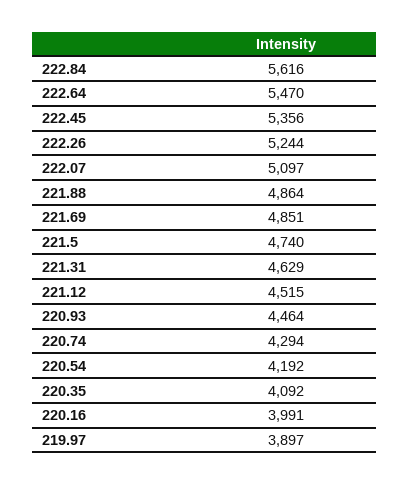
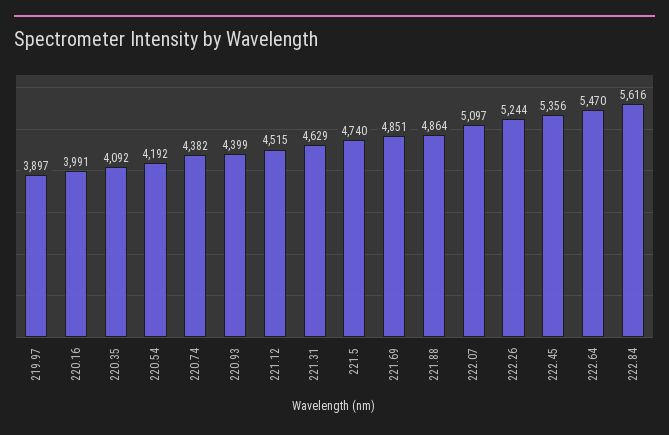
  {
    "222.84": 5616,
    "222.64": 5470,
    "222.45": 5356,
    "222.26": 5244,
    "222.07": 5097,
    "221.88": 4864,
    "221.69": 4851,
    "221.5": 4740,
    "221.31": 4629,
    "221.12": 4515,
-   "220.93": 4464,
+   "220.93": 4399,
-   "220.74": 4294,
+   "220.74": 4382,
    "220.54": 4192,
    "220.35": 4092,
    "220.16": 3991,
    "219.97": 3897
  }

